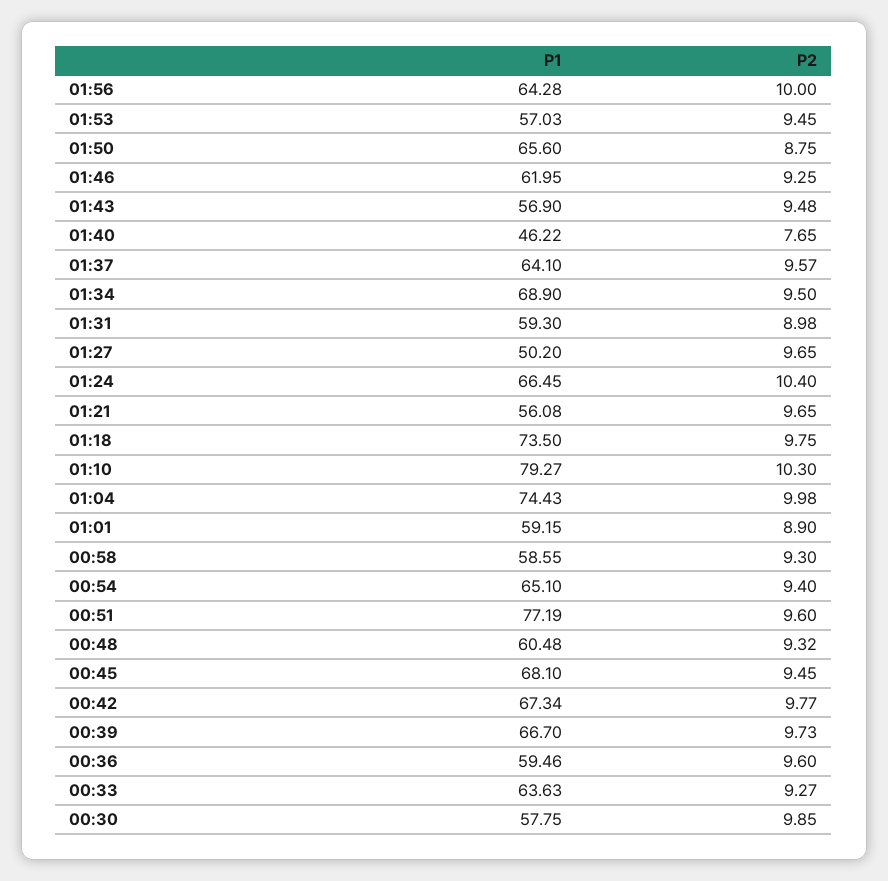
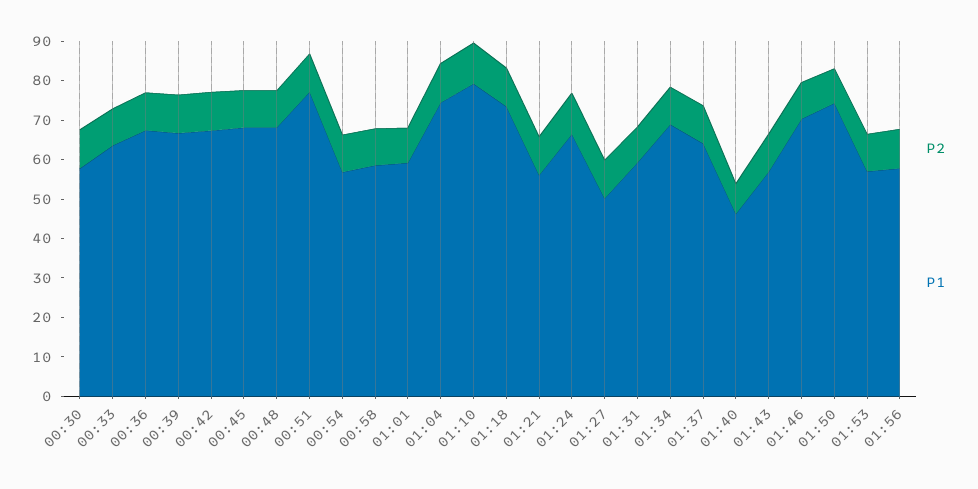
  {
    "P1": {
-     "01:56": 64.28,
+     "01:56": 57.5,
      "01:53": 57.03,
-     "01:50": 65.6,
+     "01:50": 75,
-     "01:46": 61.95,
+     "01:46": 70,
      "01:43": 56.9,
      "01:40": 46.22,
      "01:37": 64.1,
      "01:34": 68.9,
      "01:31": 59.3,
      "01:27": 50.2,
      "01:24": 66.45,
      "01:21": 56.08,
      "01:18": 73.5,
      "01:10": 79.27,
      "01:04": 74.43,
      "01:01": 59.15,
      "00:58": 58.55,
-     "00:54": 65.1,
+     "00:54": 57.5,
      "00:51": 77.19,
-     "00:48": 60.48,
+     "00:48": 67.5,
      "00:45": 68.1,
      "00:42": 67.34,
      "00:39": 66.7,
-     "00:36": 59.46,
+     "00:36": 67.5,
      "00:33": 63.63,
      "00:30": 57.75
    },
    "P2": {
      "01:56": 10,
      "01:53": 9.45,
      "01:50": 8.75,
      "01:46": 9.25,
      "01:43": 9.48,
      "01:40": 7.65,
      "01:37": 9.57,
      "01:34": 9.5,
      "01:31": 8.98,
      "01:27": 9.65,
      "01:24": 10.4,
      "01:21": 9.65,
      "01:18": 9.75,
      "01:10": 10.3,
      "01:04": 9.98,
      "01:01": 8.9,
      "00:58": 9.3,
      "00:54": 9.4,
      "00:51": 9.6,
      "00:48": 9.32,
      "00:45": 9.45,
      "00:42": 9.77,
      "00:39": 9.73,
      "00:36": 9.6,
      "00:33": 9.27,
      "00:30": 9.85
    }
  }

